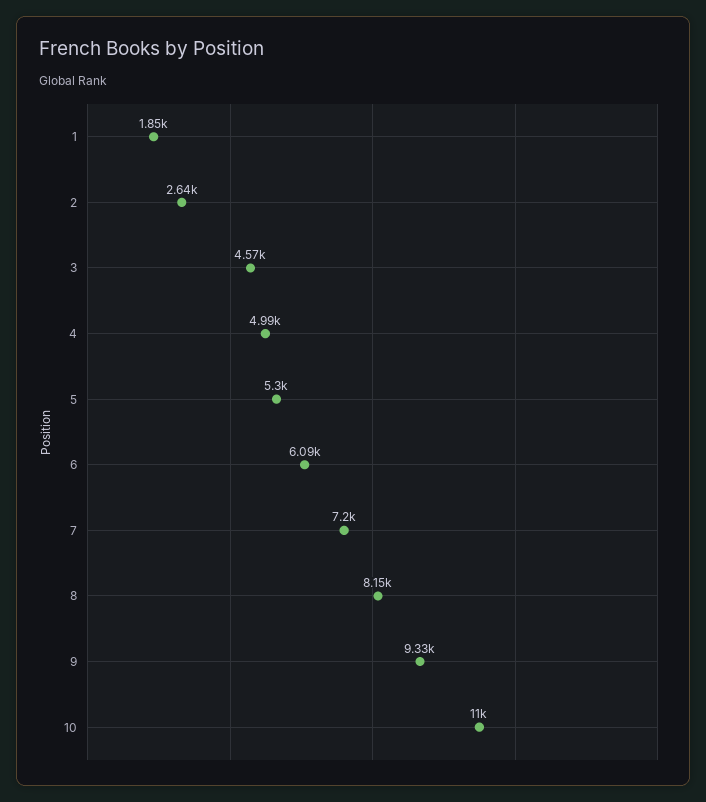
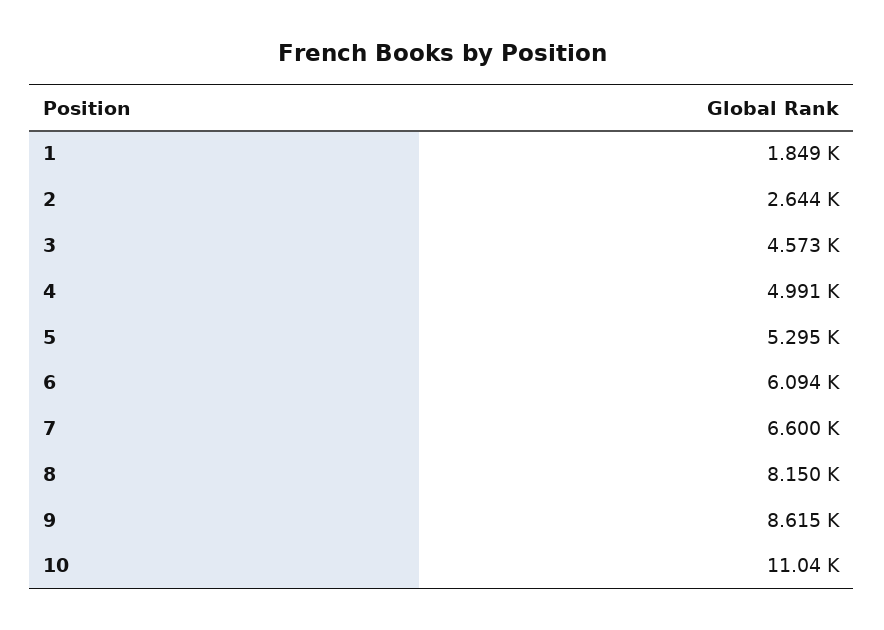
  {
    "1": 1849,
    "2": 2644,
    "3": 4573,
    "4": 4991,
    "5": 5295,
    "6": 6094,
-   "7": 7200,
+   "7": 6600,
    "8": 8150,
-   "9": 9330,
+   "9": 8615,
    "10": 11040
  }

